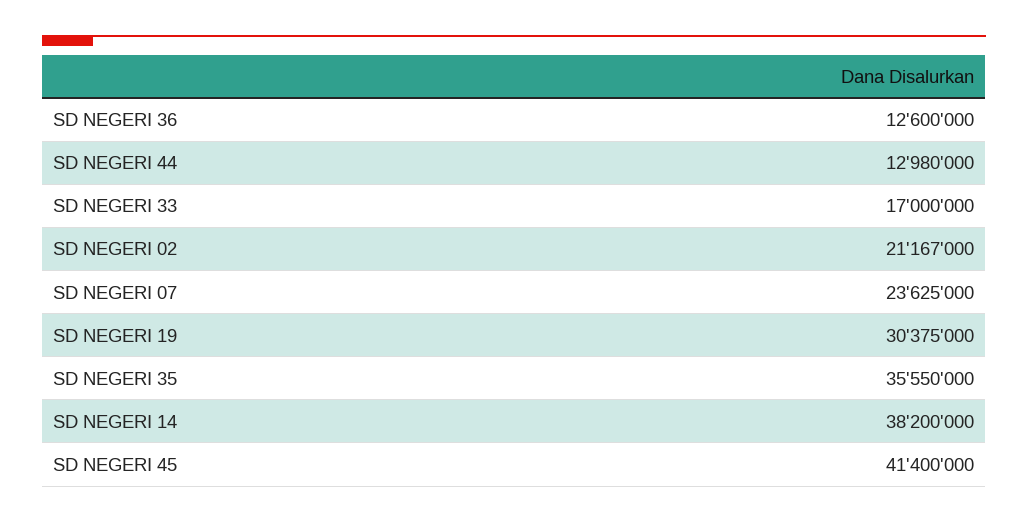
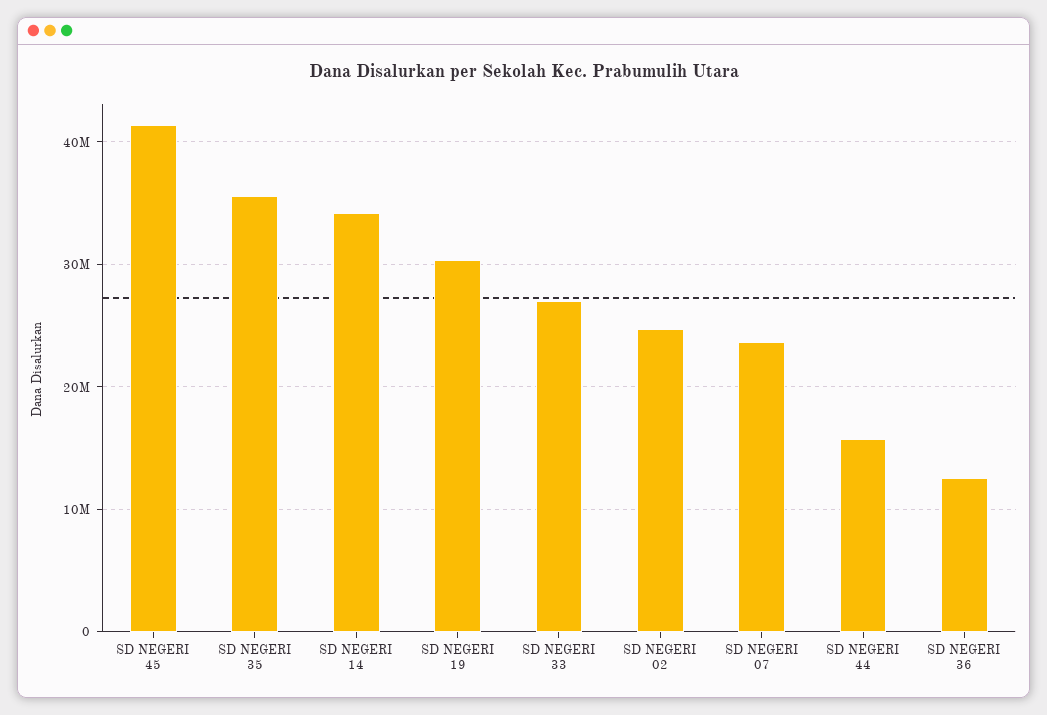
  {
    "SD NEGERI 36": 12600000,
-   "SD NEGERI 44": 12980000,
+   "SD NEGERI 44": 16000000,
-   "SD NEGERI 33": 17000000,
+   "SD NEGERI 33": 27000000,
-   "SD NEGERI 02": 21167000,
+   "SD NEGERI 02": 25000000,
    "SD NEGERI 07": 23625000,
    "SD NEGERI 19": 30375000,
    "SD NEGERI 35": 35550000,
-   "SD NEGERI 14": 38200000,
+   "SD NEGERI 14": 34000000,
    "SD NEGERI 45": 41400000
  }

